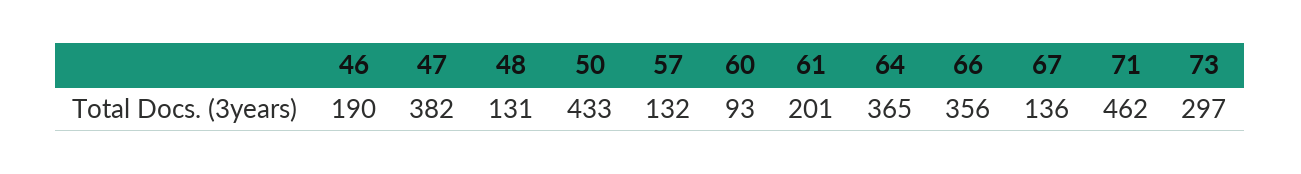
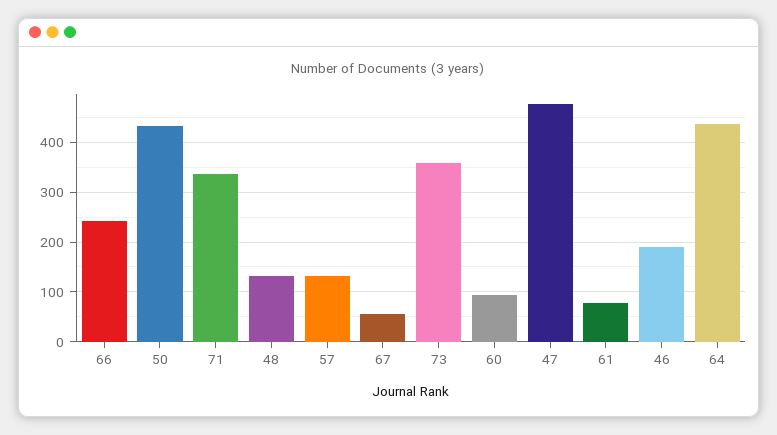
  {
    "46": 190,
-   "47": 382,
+   "47": 480,
    "48": 131,
    "50": 433,
    "57": 132,
    "60": 93,
-   "61": 201,
+   "61": 80,
-   "64": 365,
+   "64": 440,
-   "66": 356,
+   "66": 240,
-   "67": 136,
+   "67": 60,
-   "71": 462,
+   "71": 340,
-   "73": 297
+   "73": 360
  }

